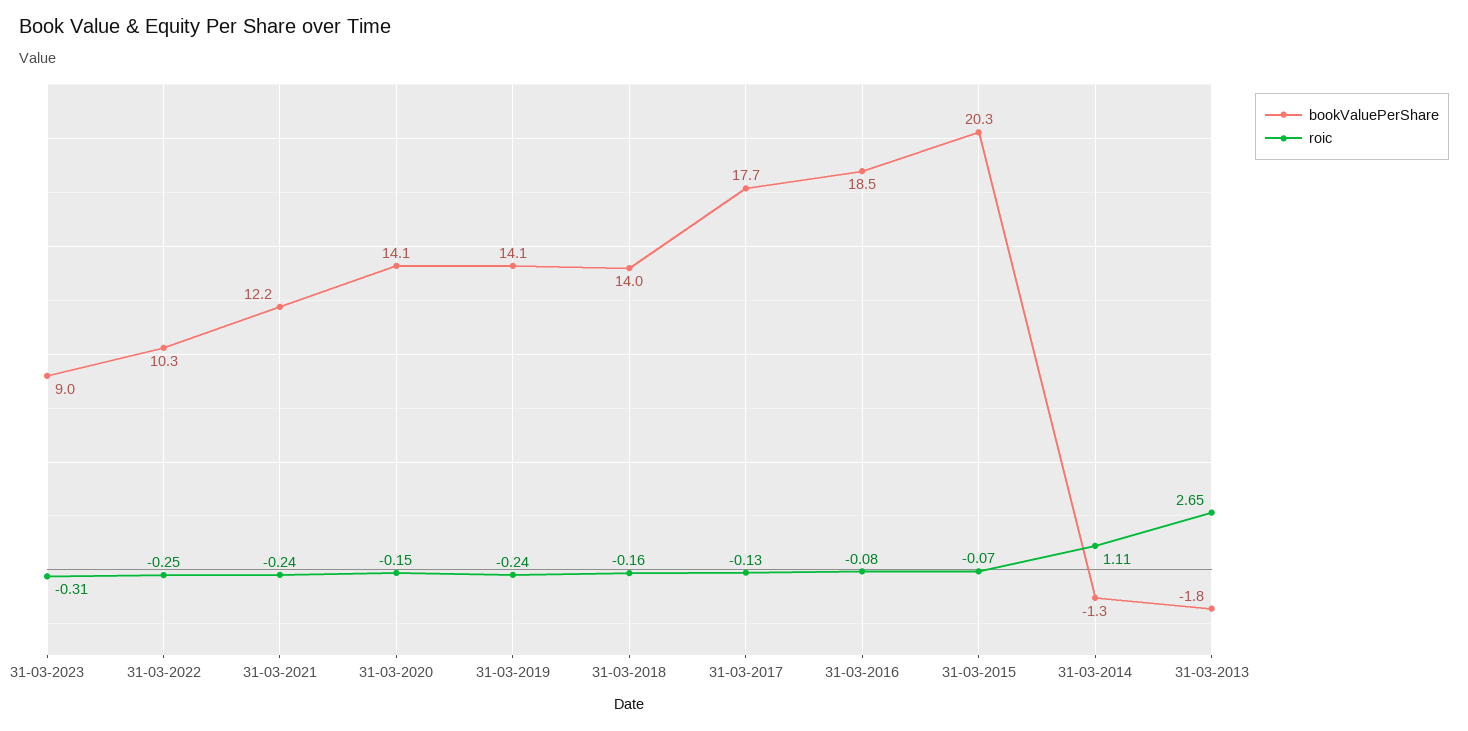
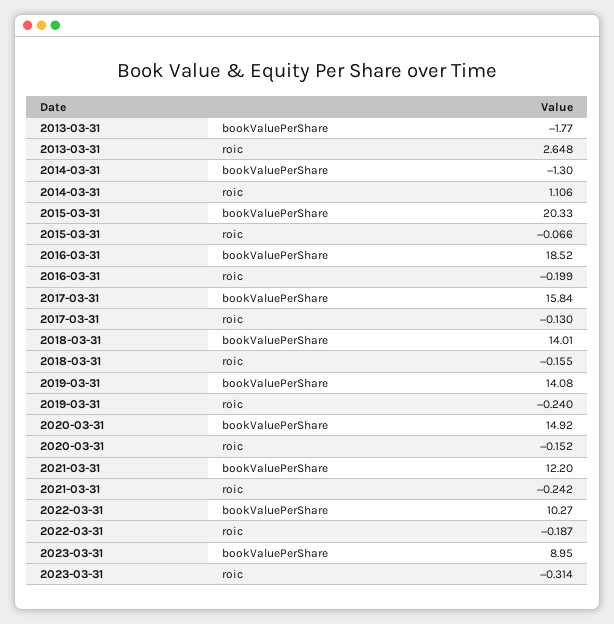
  {
    "bookValuePerShare": {
      "31-03-2023": 8.95,
      "31-03-2022": 10.27,
      "31-03-2021": 12.2,
-     "31-03-2020": 14.1,
+     "31-03-2020": 14.92,
      "31-03-2019": 14.08,
      "31-03-2018": 14.01,
-     "31-03-2017": 17.7,
+     "31-03-2017": 15.84,
      "31-03-2016": 18.52,
      "31-03-2015": 20.33,
      "31-03-2014": -1.3,
      "31-03-2013": -1.77
    },
    "roic": {
      "31-03-2023": -0.314,
-     "31-03-2022": -0.25,
+     "31-03-2022": -0.187,
      "31-03-2021": -0.242,
      "31-03-2020": -0.152,
      "31-03-2019": -0.24,
      "31-03-2018": -0.155,
      "31-03-2017": -0.13,
-     "31-03-2016": -0.08,
+     "31-03-2016": -0.199,
      "31-03-2015": -0.066,
      "31-03-2014": 1.106,
      "31-03-2013": 2.648
    }
  }

